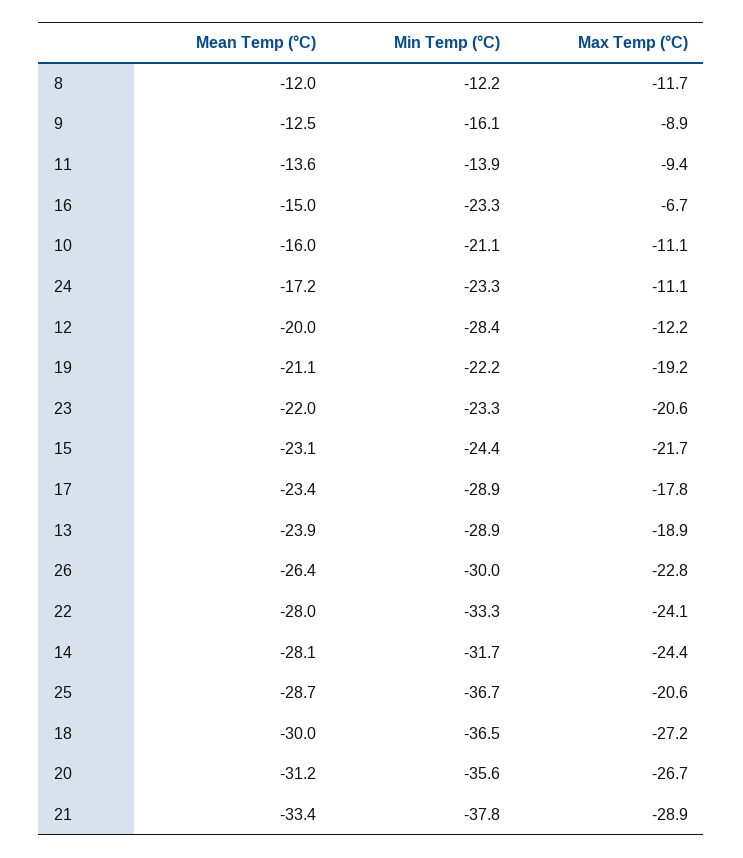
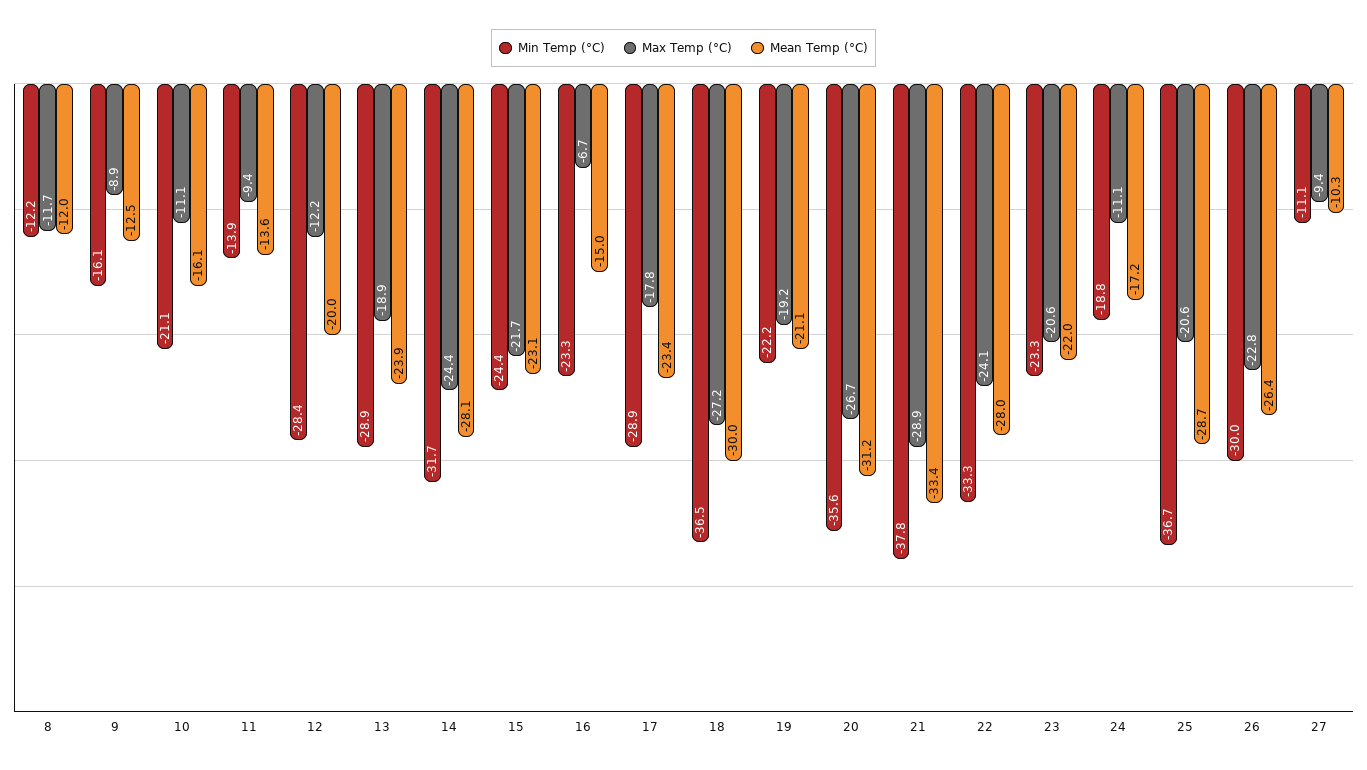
  {
    "Mean Temp (°C)": {
      "8": -12,
      "9": -12.5,
      "11": -13.6,
      "16": -15,
-     "10": -16,
+     "10": -16.1,
      "24": -17.2,
      "12": -20,
      "19": -21.1,
      "23": -22,
      "15": -23.1,
      "17": -23.4,
      "13": -23.9,
      "26": -26.4,
      "22": -28,
      "14": -28.1,
      "25": -28.7,
      "18": -30,
      "20": -31.2,
-     "21": -33.4
+     "21": -33.4,
+     "27": -10.3
    },
    "Min Temp (°C)": {
      "8": -12.2,
      "9": -16.1,
      "11": -13.9,
      "16": -23.3,
      "10": -21.1,
-     "24": -23.3,
+     "24": -18.8,
      "12": -28.4,
      "19": -22.2,
      "23": -23.3,
      "15": -24.4,
      "17": -28.9,
      "13": -28.9,
      "26": -30,
      "22": -33.3,
      "14": -31.7,
      "25": -36.7,
      "18": -36.5,
      "20": -35.6,
-     "21": -37.8
+     "21": -37.8,
+     "27": -11.1
    },
    "Max Temp (°C)": {
      "8": -11.7,
      "9": -8.9,
      "11": -9.4,
      "16": -6.7,
      "10": -11.1,
      "24": -11.1,
      "12": -12.2,
      "19": -19.2,
      "23": -20.6,
      "15": -21.7,
      "17": -17.8,
      "13": -18.9,
      "26": -22.8,
      "22": -24.1,
      "14": -24.4,
      "25": -20.6,
      "18": -27.2,
      "20": -26.7,
-     "21": -28.9
+     "21": -28.9,
+     "27": -9.4
    }
  }

